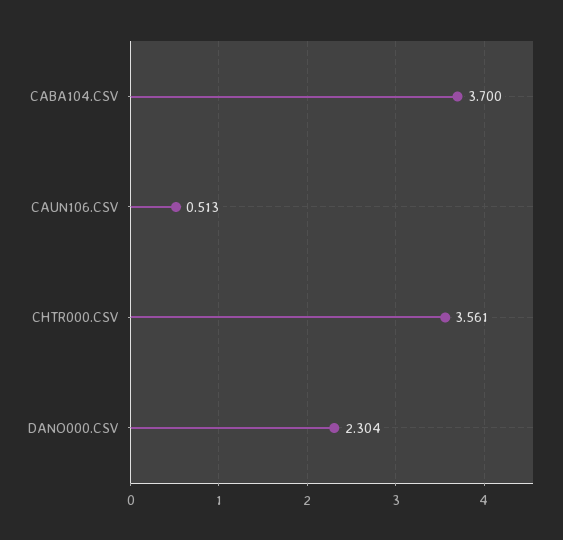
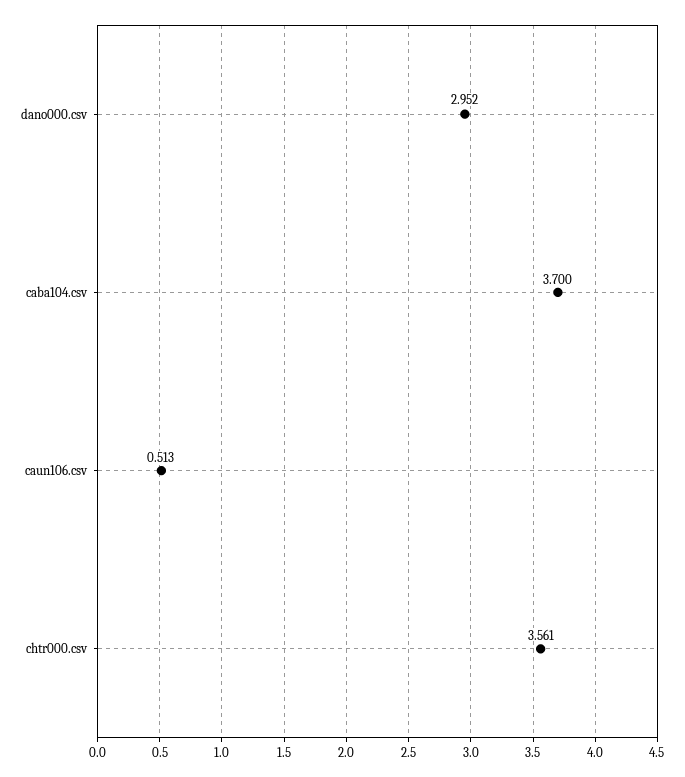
  {
    "CABA104.CSV": 3.7,
    "CAUN106.CSV": 0.513,
    "CHTR000.CSV": 3.561,
-   "DANO000.CSV": 2.304
+   "DANO000.CSV": 2.952
  }

